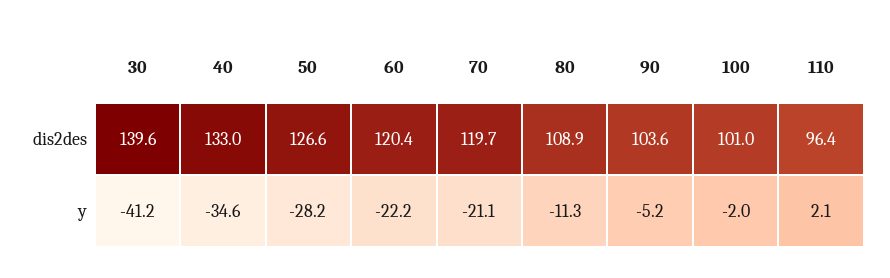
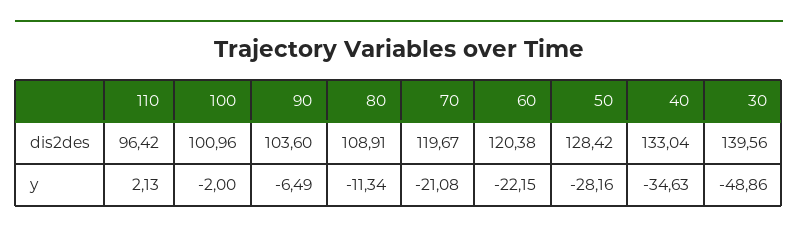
  {
    "30": {
      "dis2des": 139.56,
-     "y": -41.2
+     "y": -48.86
    },
    "40": {
      "dis2des": 133.04,
      "y": -34.63
    },
    "50": {
-     "dis2des": 126.6,
+     "dis2des": 128.42,
      "y": -28.16
    },
    "60": {
      "dis2des": 120.38,
      "y": -22.15
    },
    "70": {
      "dis2des": 119.67,
      "y": -21.08
    },
    "80": {
      "dis2des": 108.91,
      "y": -11.34
    },
    "90": {
      "dis2des": 103.6,
-     "y": -5.2
+     "y": -6.49
    },
    "100": {
      "dis2des": 100.96,
      "y": -2
    },
    "110": {
      "dis2des": 96.42,
      "y": 2.13
    }
  }

